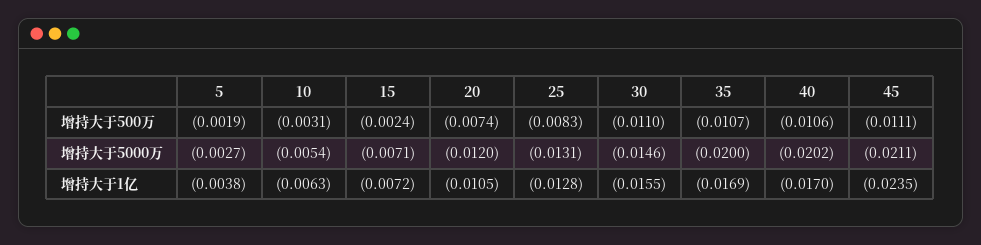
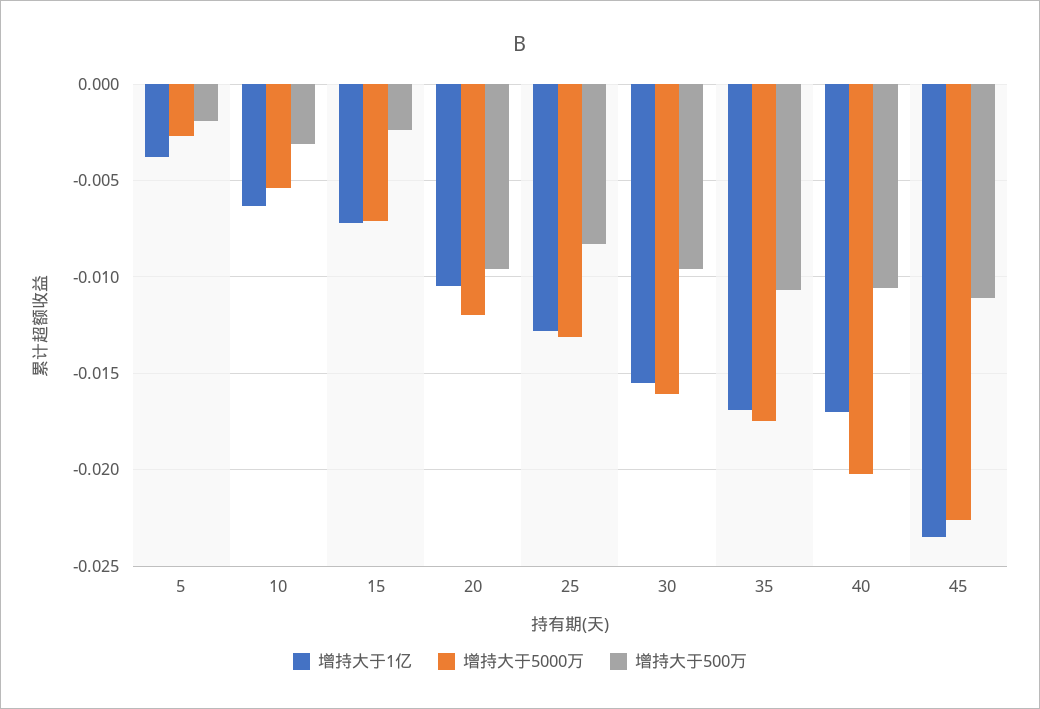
  {
    "增持大于500万": {
      "5": -0.0019,
      "10": -0.0031,
      "15": -0.0024,
-     "20": -0.0074,
+     "20": -0.0095,
      "25": -0.0083,
-     "30": -0.011,
+     "30": -0.0095,
      "35": -0.0107,
      "40": -0.0106,
      "45": -0.0111
    },
    "增持大于5000万": {
      "5": -0.0027,
      "10": -0.0054,
      "15": -0.0071,
      "20": -0.012,
      "25": -0.0131,
-     "30": -0.0146,
+     "30": -0.016,
-     "35": -0.02,
+     "35": -0.0175,
      "40": -0.0202,
-     "45": -0.0211
+     "45": -0.0225
    },
    "增持大于1亿": {
      "5": -0.0038,
      "10": -0.0063,
      "15": -0.0072,
      "20": -0.0105,
      "25": -0.0128,
      "30": -0.0155,
      "35": -0.0169,
      "40": -0.017,
      "45": -0.0235
    }
  }

